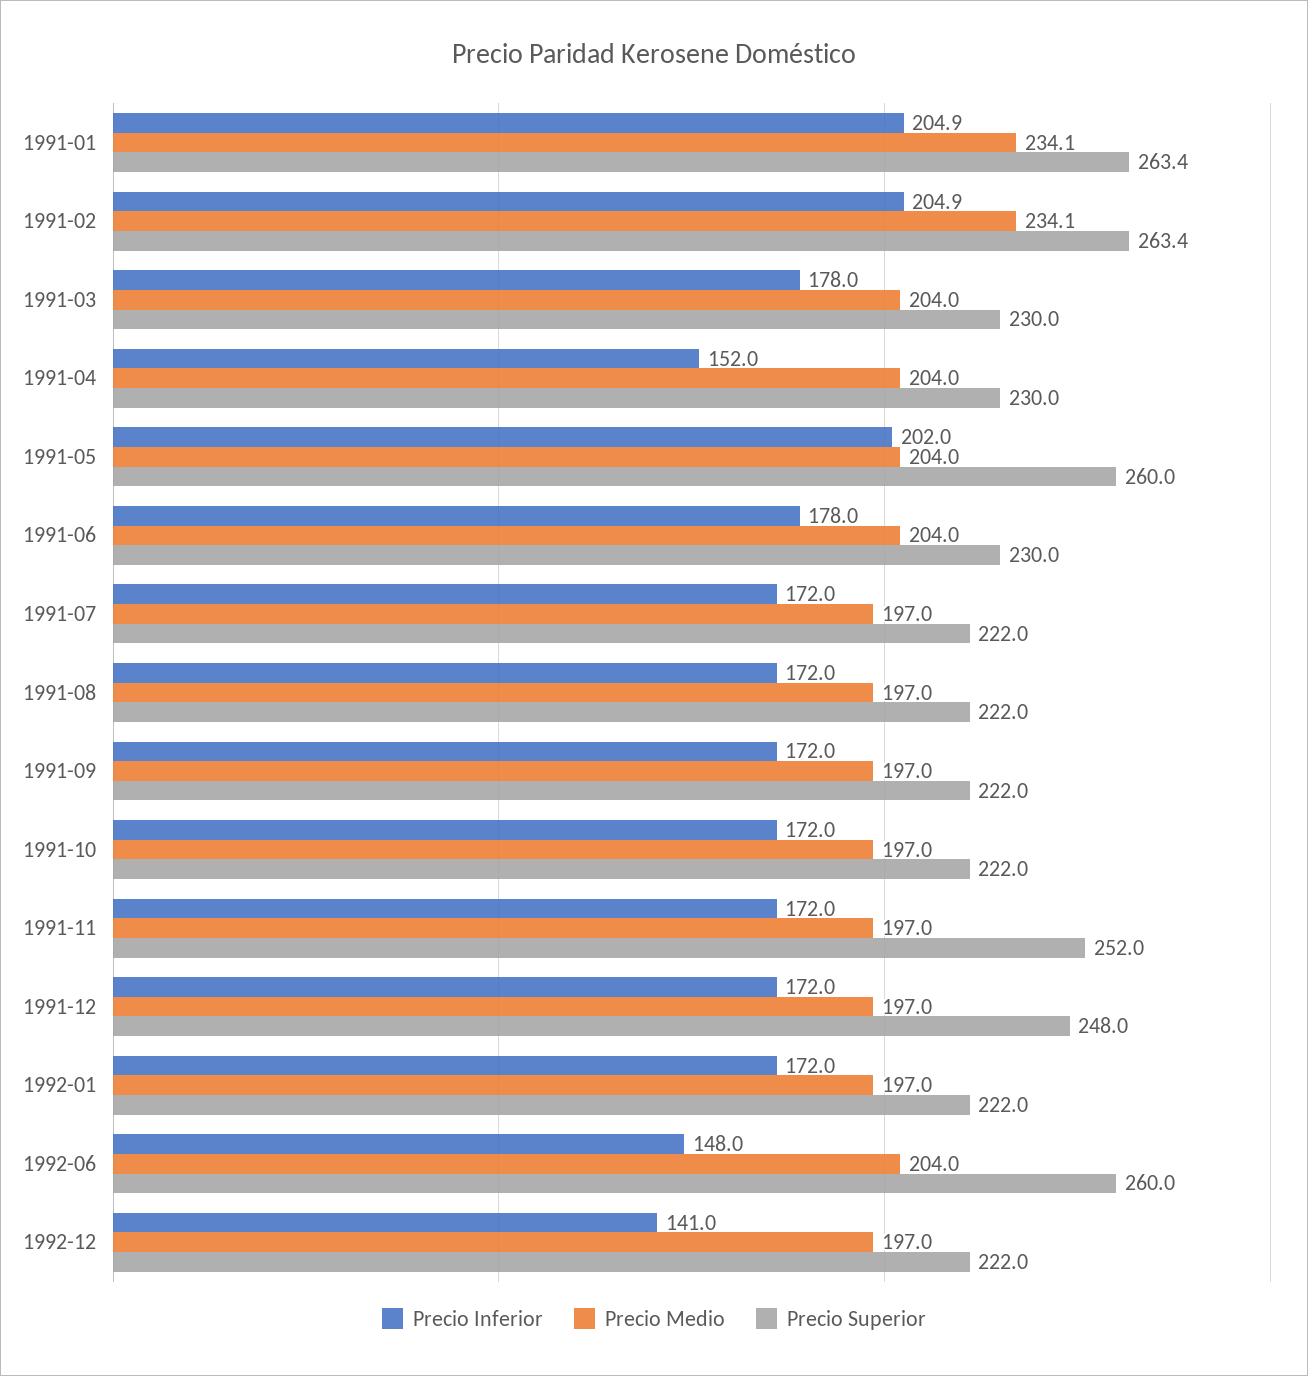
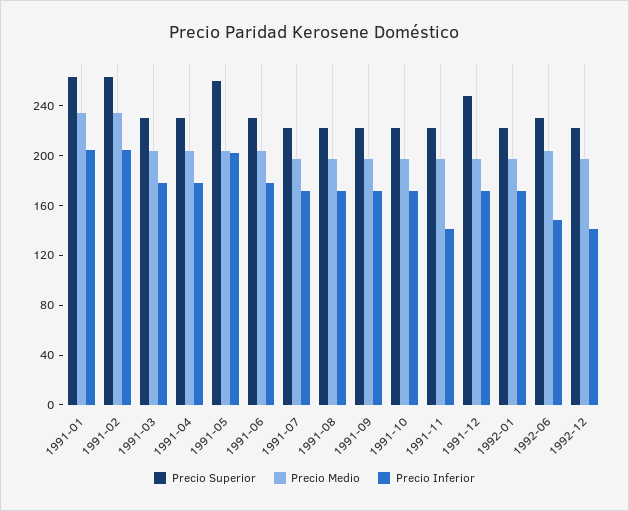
  {
    "Precio Inferior": {
      "1991-01": 204.9,
      "1991-02": 204.9,
      "1991-03": 178,
-     "1991-04": 152,
+     "1991-04": 180,
      "1991-05": 202,
      "1991-06": 178,
      "1991-07": 172,
      "1991-08": 172,
      "1991-09": 172,
      "1991-10": 172,
-     "1991-11": 172,
+     "1991-11": 140,
      "1991-12": 172,
      "1992-01": 172,
      "1992-06": 148,
      "1992-12": 141
    },
    "Precio Medio": {
      "1991-01": 234.1,
      "1991-02": 234.1,
      "1991-03": 204,
      "1991-04": 204,
      "1991-05": 204,
      "1991-06": 204,
      "1991-07": 197,
      "1991-08": 197,
      "1991-09": 197,
      "1991-10": 197,
      "1991-11": 197,
      "1991-12": 197,
      "1992-01": 197,
      "1992-06": 204,
      "1992-12": 197
    },
    "Precio Superior": {
      "1991-01": 263.4,
      "1991-02": 263.4,
      "1991-03": 230,
      "1991-04": 230,
      "1991-05": 260,
      "1991-06": 230,
      "1991-07": 222,
      "1991-08": 222,
      "1991-09": 222,
      "1991-10": 222,
-     "1991-11": 252,
+     "1991-11": 220,
      "1991-12": 248,
      "1992-01": 222,
-     "1992-06": 260,
+     "1992-06": 230,
      "1992-12": 222
    }
  }

